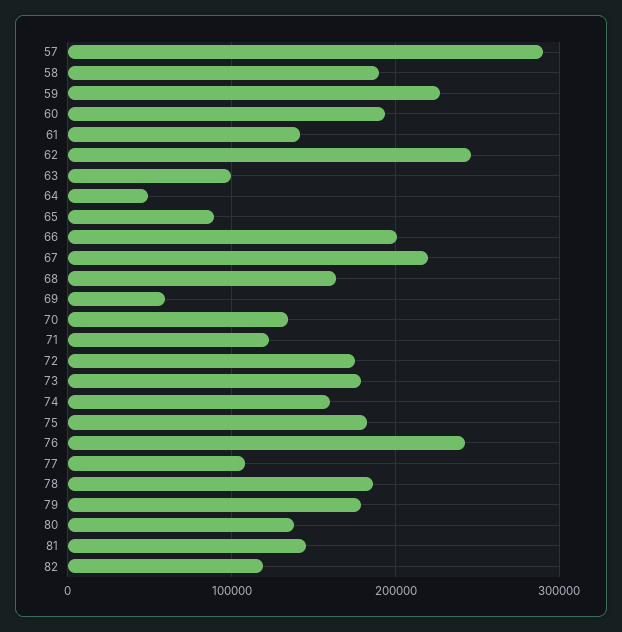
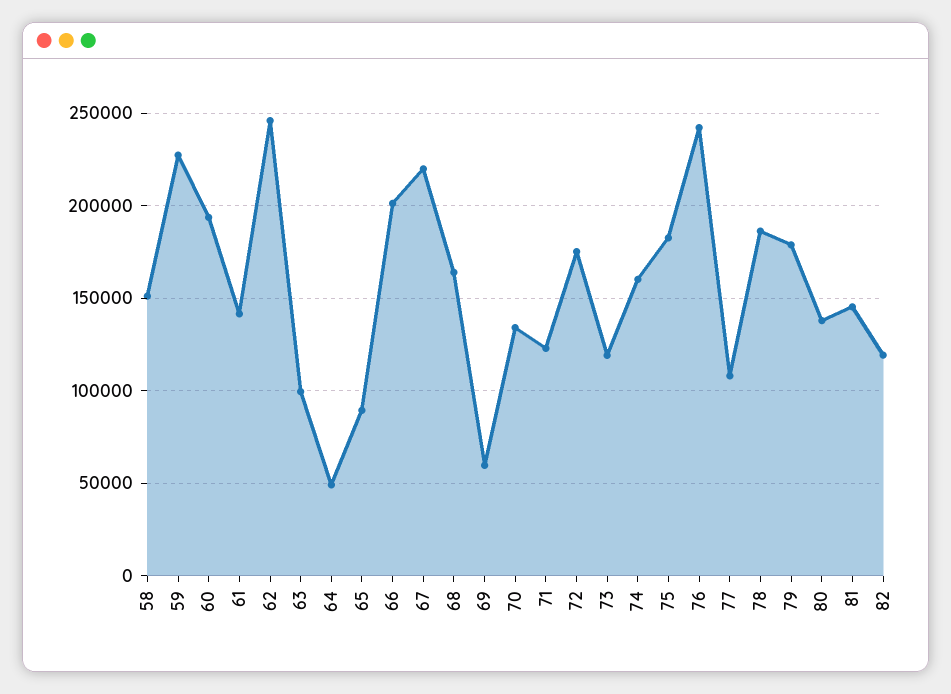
  {
-   "57": 290000,
-   "58": 190000,
+   "58": 150000,
    "59": 225000,
    "60": 195000,
    "61": 140000,
    "62": 245000,
    "63": 100000,
    "64": 50000,
    "65": 90000,
    "66": 200000,
    "67": 220000,
    "68": 165000,
    "69": 60000,
    "70": 135000,
    "71": 125000,
    "72": 175000,
-   "73": 180000,
+   "73": 120000,
    "74": 160000,
    "75": 185000,
    "76": 240000,
    "77": 110000,
    "78": 185000,
    "79": 180000,
    "80": 140000,
    "81": 145000,
    "82": 120000
  }

